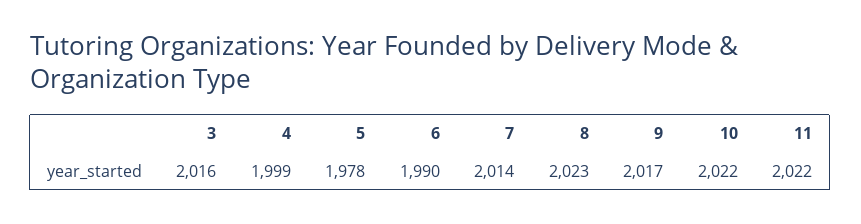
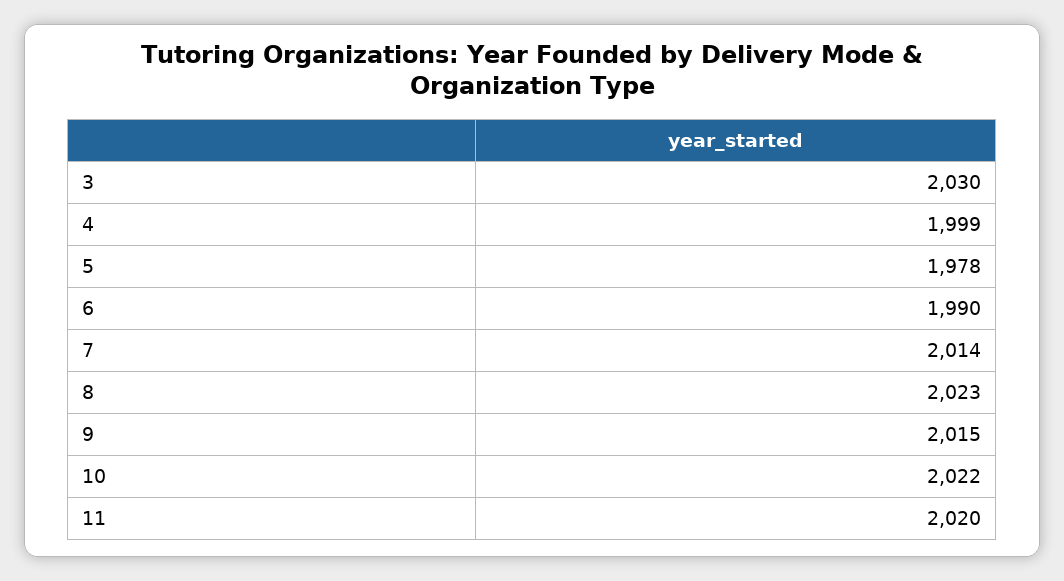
  {
-   "3": 2016,
+   "3": 2030,
    "4": 1999,
    "5": 1978,
    "6": 1990,
    "7": 2014,
    "8": 2023,
-   "9": 2017,
+   "9": 2015,
    "10": 2022,
-   "11": 2022
+   "11": 2020
  }

